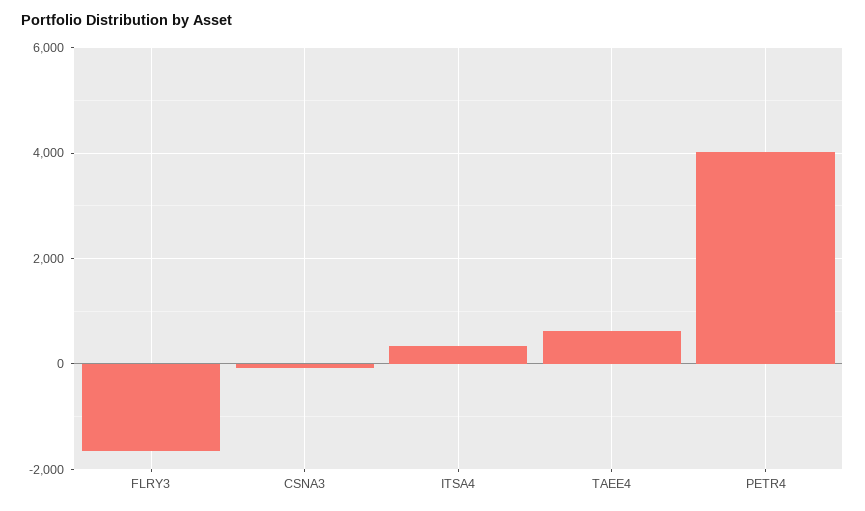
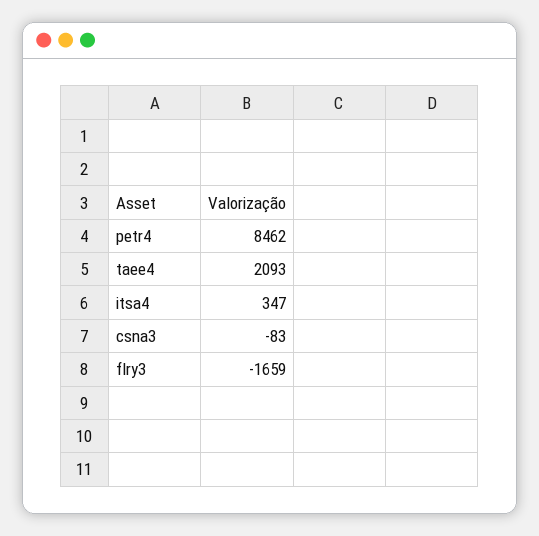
  {
    "FLRY3": -1659,
    "CSNA3": -83,
    "ITSA4": 347,
-   "TAEE4": 600,
+   "TAEE4": 2093,
-   "PETR4": 4000
+   "PETR4": 8462
  }

